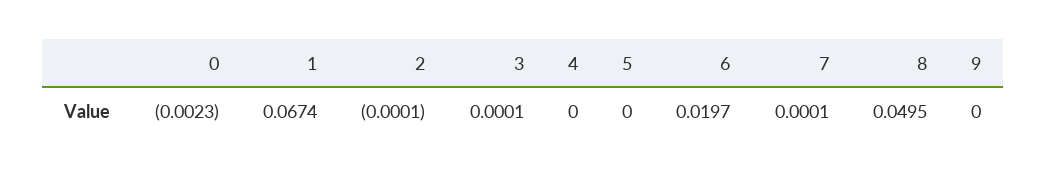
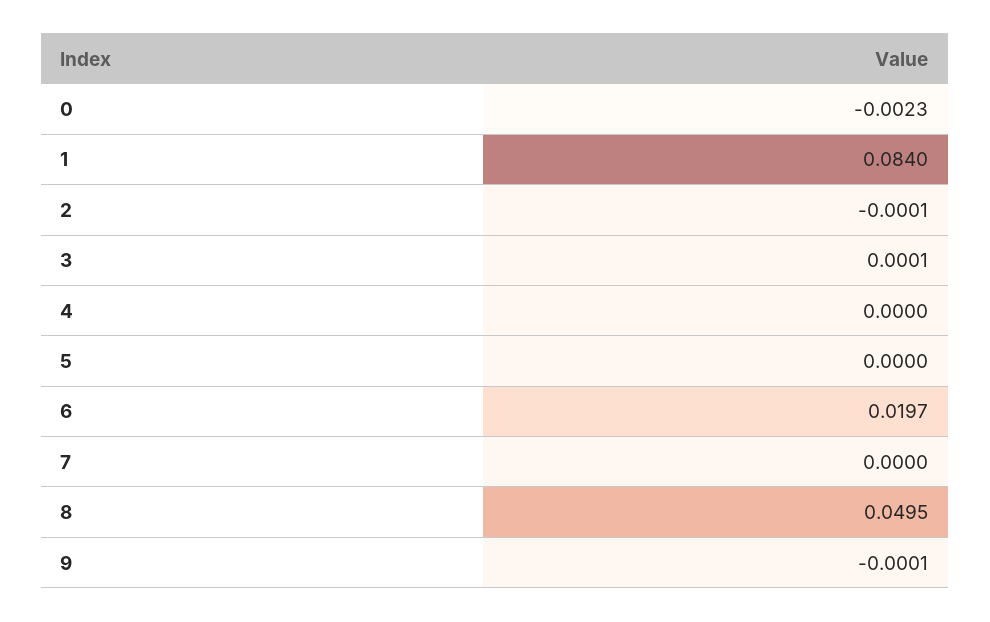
  {
    "0": -0.0023,
-   "1": 0.0674,
+   "1": 0.084,
    "2": -0.0001,
    "3": 0.0001,
    "4": 0,
    "5": 0,
    "6": 0.0197,
-   "7": 0.0001,
+   "7": 0,
    "8": 0.0495,
-   "9": 0
+   "9": -0.0001
  }

